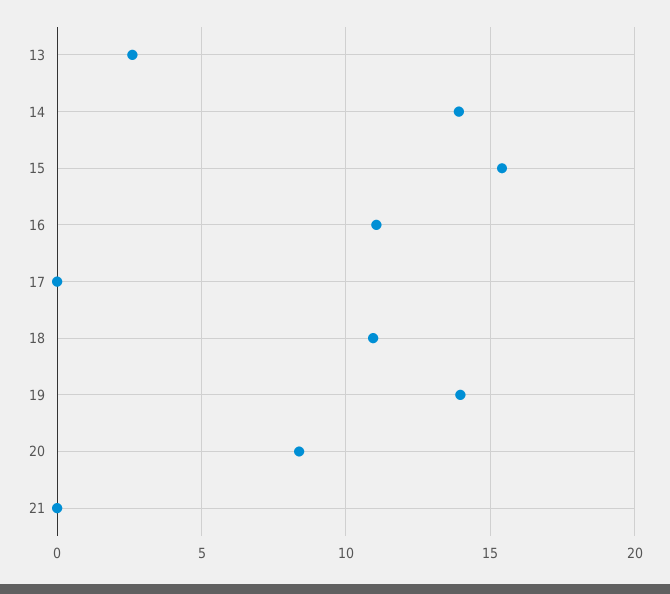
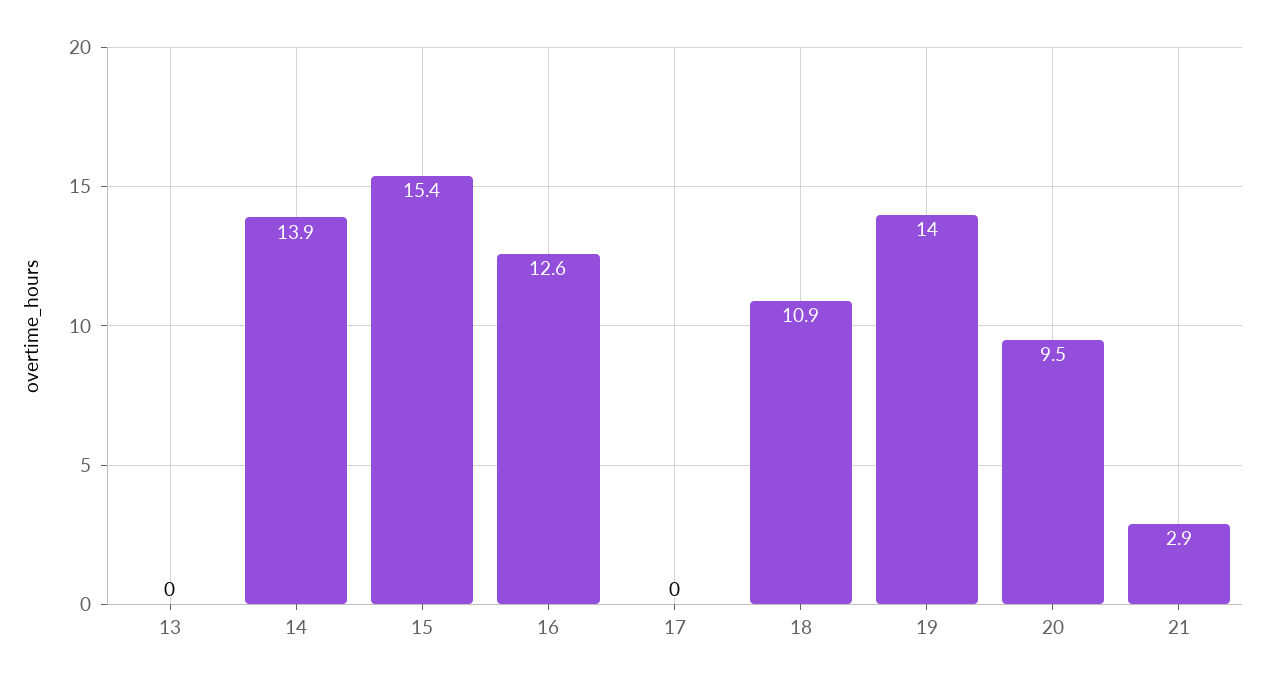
  {
-   "13": 2.5,
+   "13": 0,
    "14": 13.9,
    "15": 15.4,
-   "16": 11,
+   "16": 12.6,
    "17": 0,
    "18": 10.9,
    "19": 14,
-   "20": 8.5,
+   "20": 9.5,
-   "21": 0
+   "21": 2.9
  }

